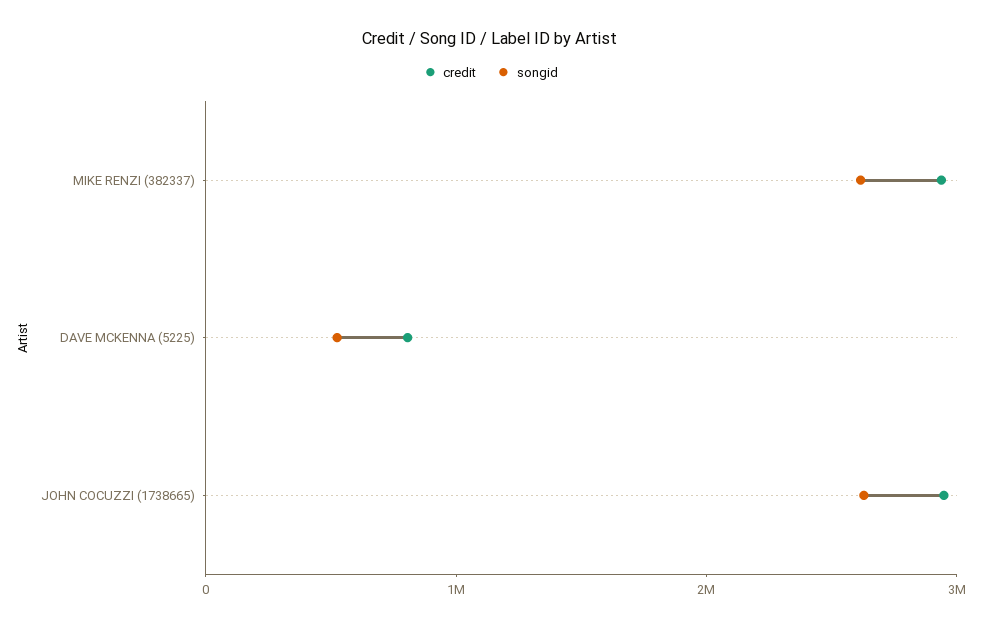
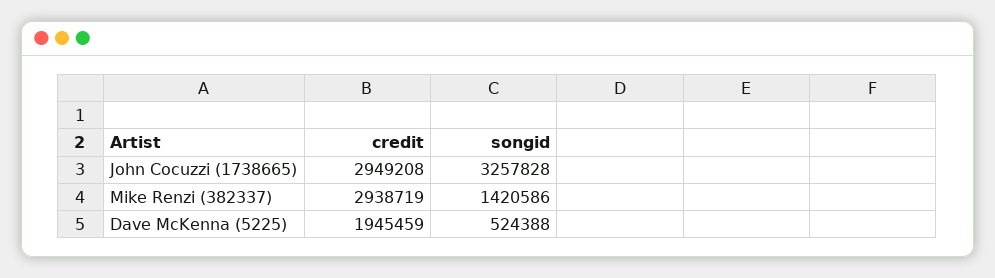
  {
    "credit": {
      "MIKE RENZI (382337)": 2938719,
-     "DAVE MCKENNA (5225)": 800000,
+     "DAVE MCKENNA (5225)": 1945459,
      "JOHN COCUZZI (1738665)": 2949208
    },
    "songid": {
-     "MIKE RENZI (382337)": 2600000,
+     "MIKE RENZI (382337)": 1420586,
      "DAVE MCKENNA (5225)": 524388,
-     "JOHN COCUZZI (1738665)": 2600000
+     "JOHN COCUZZI (1738665)": 3257828
    }
  }

